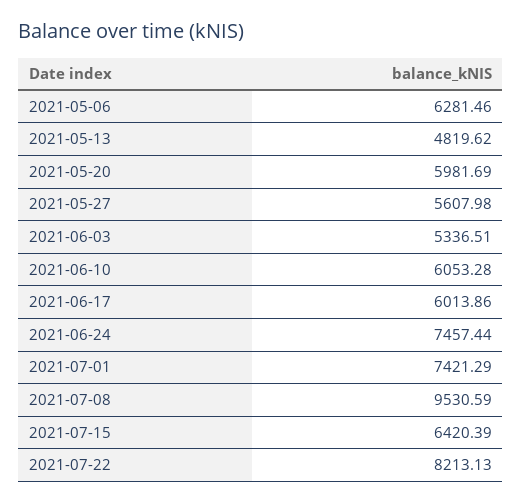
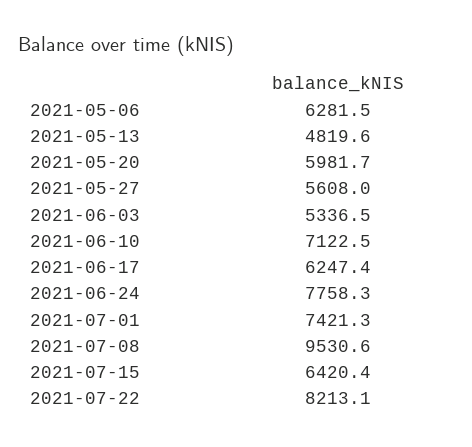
  {
    "2021-05-06": 6281.46,
    "2021-05-13": 4819.62,
    "2021-05-20": 5981.69,
    "2021-05-27": 5607.98,
    "2021-06-03": 5336.51,
-   "2021-06-10": 6053.28,
+   "2021-06-10": 7122.5,
-   "2021-06-17": 6013.86,
+   "2021-06-17": 6247.4,
-   "2021-06-24": 7457.44,
+   "2021-06-24": 7758.3,
    "2021-07-01": 7421.29,
    "2021-07-08": 9530.59,
    "2021-07-15": 6420.39,
    "2021-07-22": 8213.13
  }

